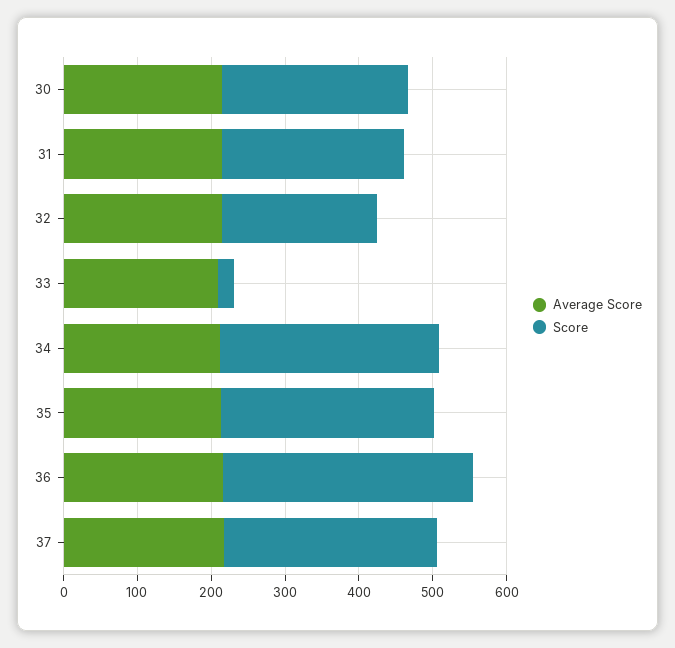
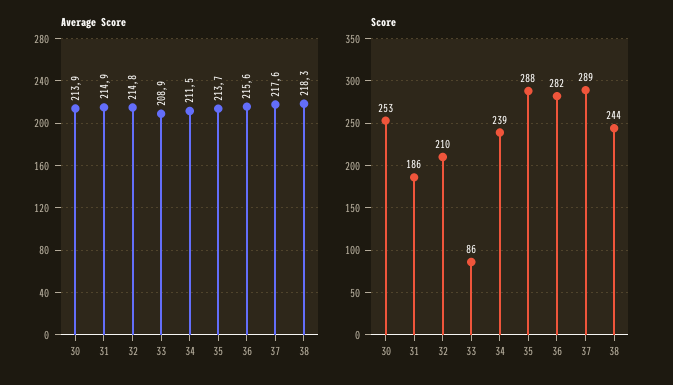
  {
    "Average Score": {
      "30": 213.9,
      "31": 214.9,
      "32": 214.8,
      "33": 208.9,
      "34": 211.5,
      "35": 213.7,
      "36": 215.6,
-     "37": 217.6
+     "37": 217.6,
+     "38": 218.3
    },
    "Score": {
      "30": 253,
-     "31": 240,
+     "31": 186,
      "32": 210,
-     "33": 20,
+     "33": 86,
-     "34": 300,
+     "34": 239,
      "35": 288,
-     "36": 340,
+     "36": 282,
-     "37": 289
+     "37": 289,
+     "38": 244
    }
  }

